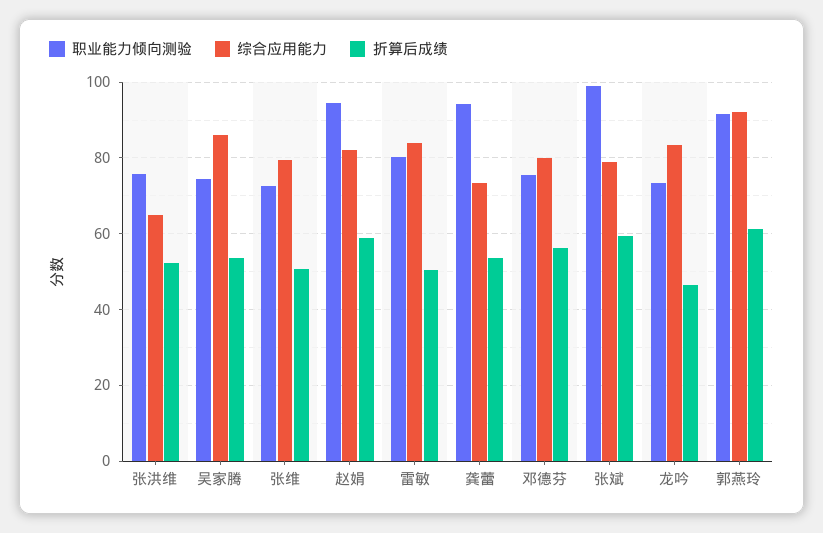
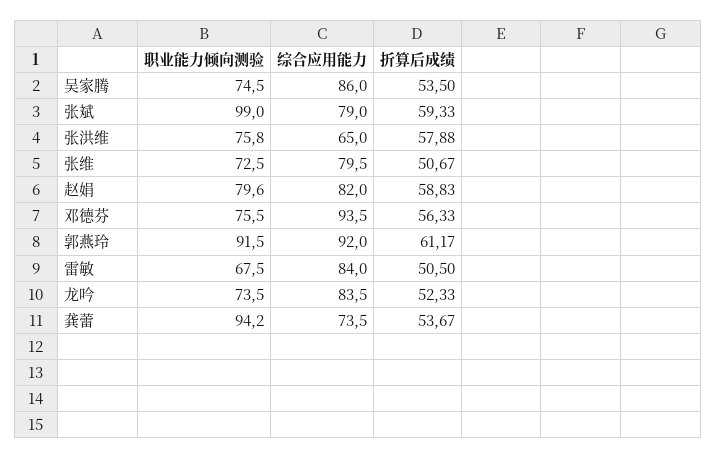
  {
    "职业能力倾向测验": {
      "张洪维": 75.8,
      "吴家腾": 74.5,
      "张维": 72.5,
-     "赵娟": 94,
+     "赵娟": 79.6,
-     "雷敏": 80,
+     "雷敏": 67.5,
      "龚蕾": 94.2,
      "邓德芬": 75.5,
      "张斌": 99,
      "龙吟": 73.5,
      "郭燕玲": 91.5
    },
    "综合应用能力": {
      "张洪维": 65,
      "吴家腾": 86,
      "张维": 79.5,
      "赵娟": 82,
      "雷敏": 84,
      "龚蕾": 73.5,
-     "邓德芬": 80,
+     "邓德芬": 93.5,
      "张斌": 79,
      "龙吟": 83.5,
      "郭燕玲": 92
    },
    "折算后成绩": {
-     "张洪维": 52,
+     "张洪维": 57.88,
      "吴家腾": 53.5,
      "张维": 50.67,
      "赵娟": 58.83,
      "雷敏": 50.5,
      "龚蕾": 53.67,
      "邓德芬": 56.33,
      "张斌": 59.33,
-     "龙吟": 46,
+     "龙吟": 52.33,
      "郭燕玲": 61.17
    }
  }

